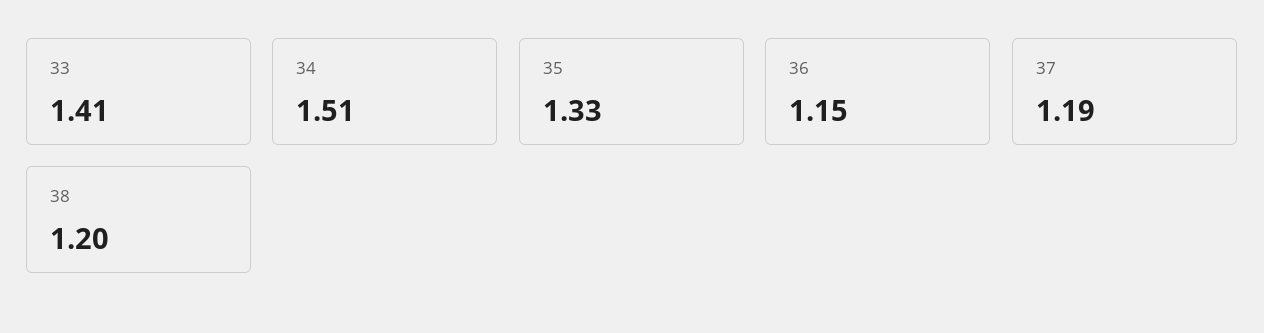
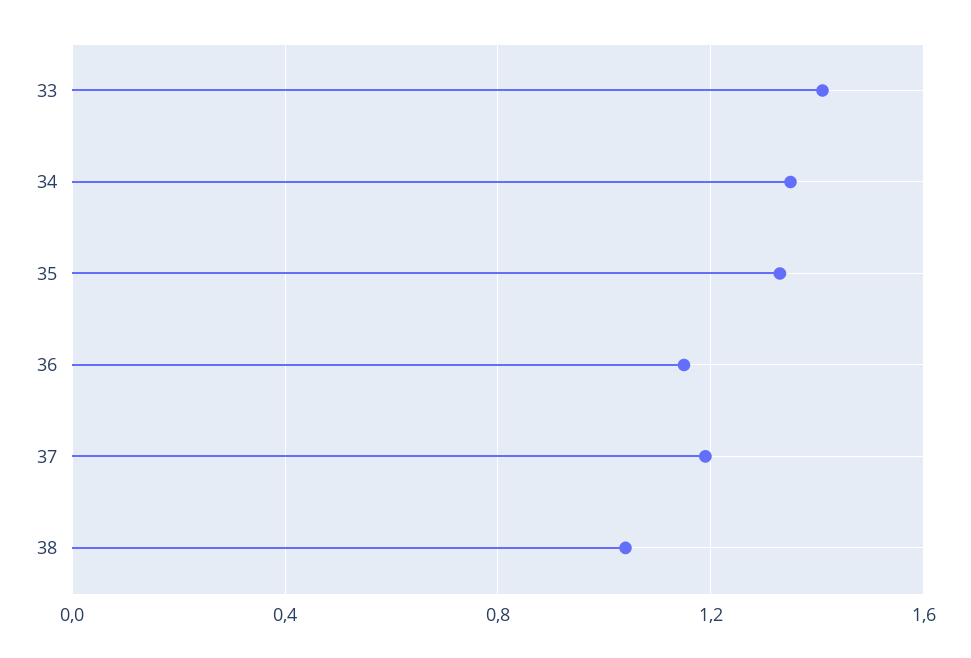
  {
    "33": 1.41,
-   "34": 1.51,
+   "34": 1.35,
    "35": 1.33,
    "36": 1.15,
    "37": 1.19,
-   "38": 1.2
+   "38": 1.05
  }

